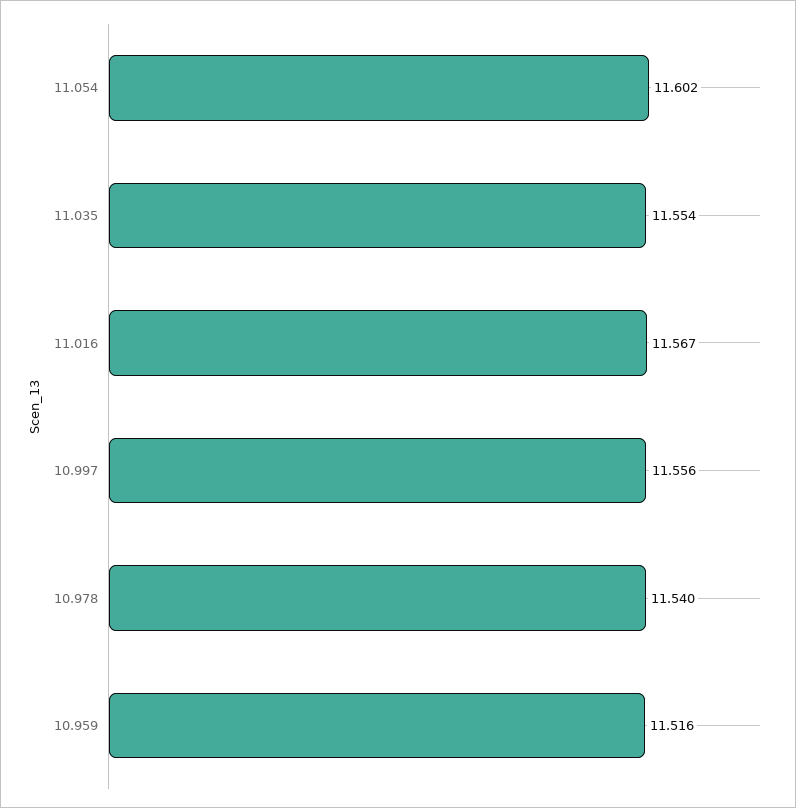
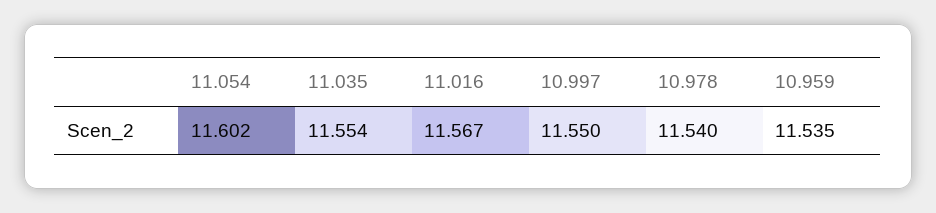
  {
    "11.054": 11.602,
    "11.035": 11.554,
    "11.016": 11.567,
-   "10.997": 11.556,
+   "10.997": 11.55,
    "10.978": 11.54,
-   "10.959": 11.516
+   "10.959": 11.535
  }

